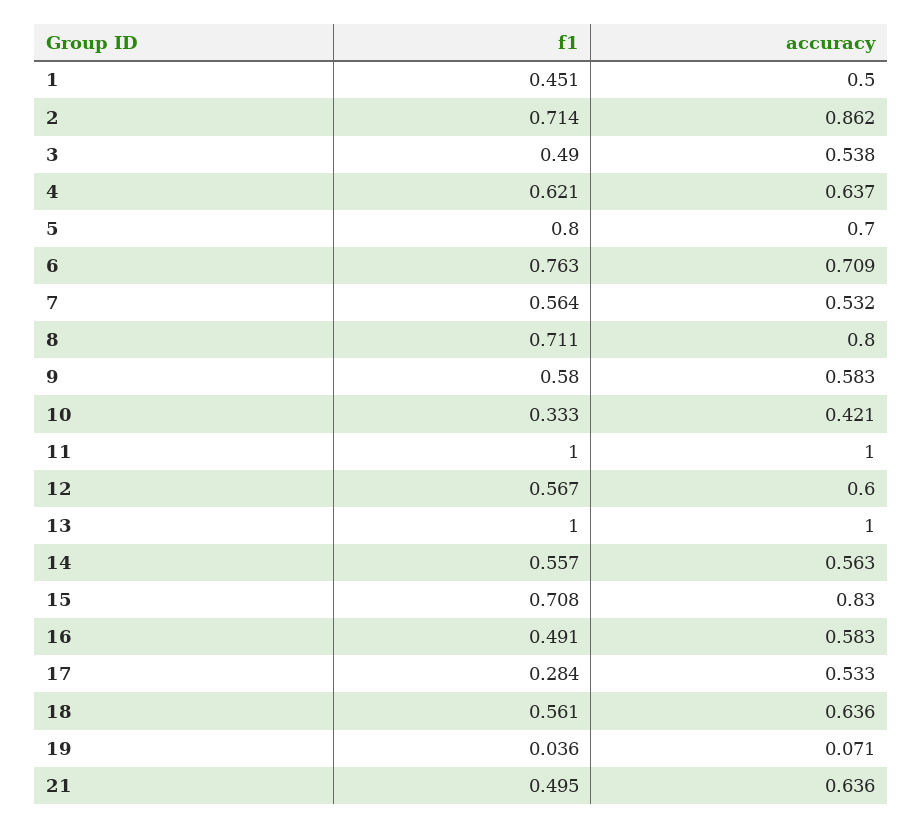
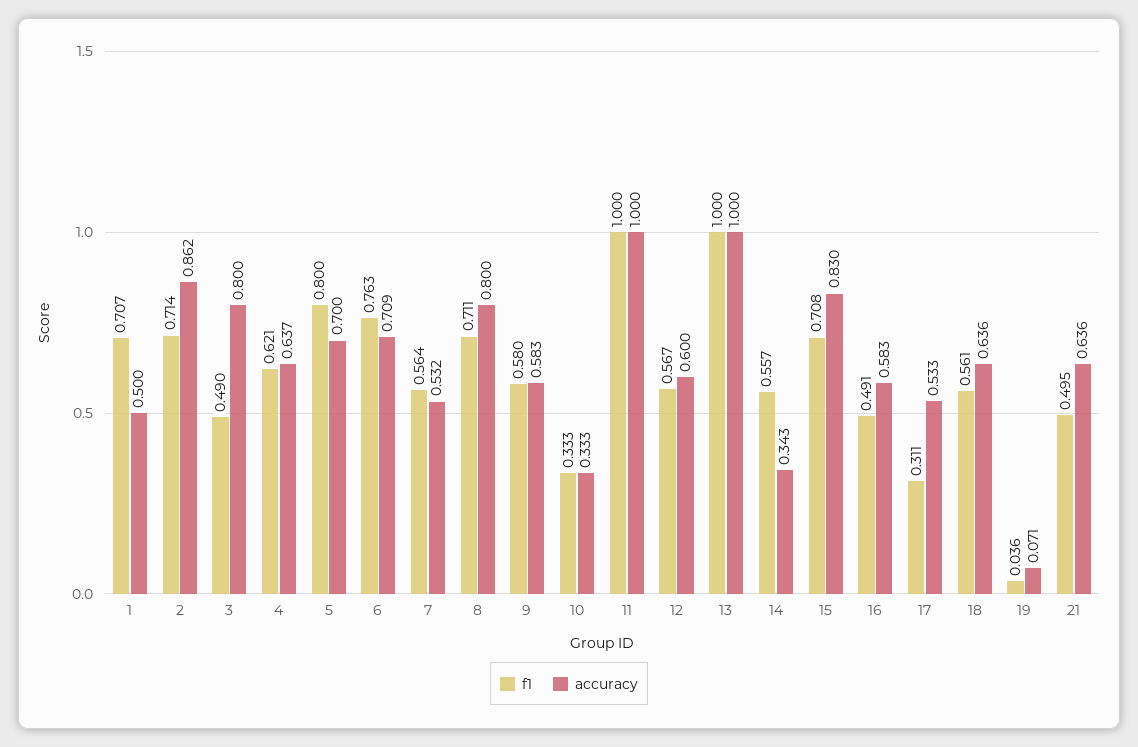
  {
    "f1": {
-     "1": 0.451,
+     "1": 0.707,
      "2": 0.714,
      "3": 0.49,
      "4": 0.621,
      "5": 0.8,
      "6": 0.763,
      "7": 0.564,
      "8": 0.711,
      "9": 0.58,
      "10": 0.333,
      "11": 1,
      "12": 0.567,
      "13": 1,
      "14": 0.557,
      "15": 0.708,
      "16": 0.491,
-     "17": 0.284,
+     "17": 0.311,
      "18": 0.561,
      "19": 0.036,
      "21": 0.495
    },
    "accuracy": {
      "1": 0.5,
      "2": 0.862,
-     "3": 0.538,
+     "3": 0.8,
      "4": 0.637,
      "5": 0.7,
      "6": 0.709,
      "7": 0.532,
      "8": 0.8,
      "9": 0.583,
-     "10": 0.421,
+     "10": 0.333,
      "11": 1,
      "12": 0.6,
      "13": 1,
-     "14": 0.563,
+     "14": 0.343,
      "15": 0.83,
      "16": 0.583,
      "17": 0.533,
      "18": 0.636,
      "19": 0.071,
      "21": 0.636
    }
  }

